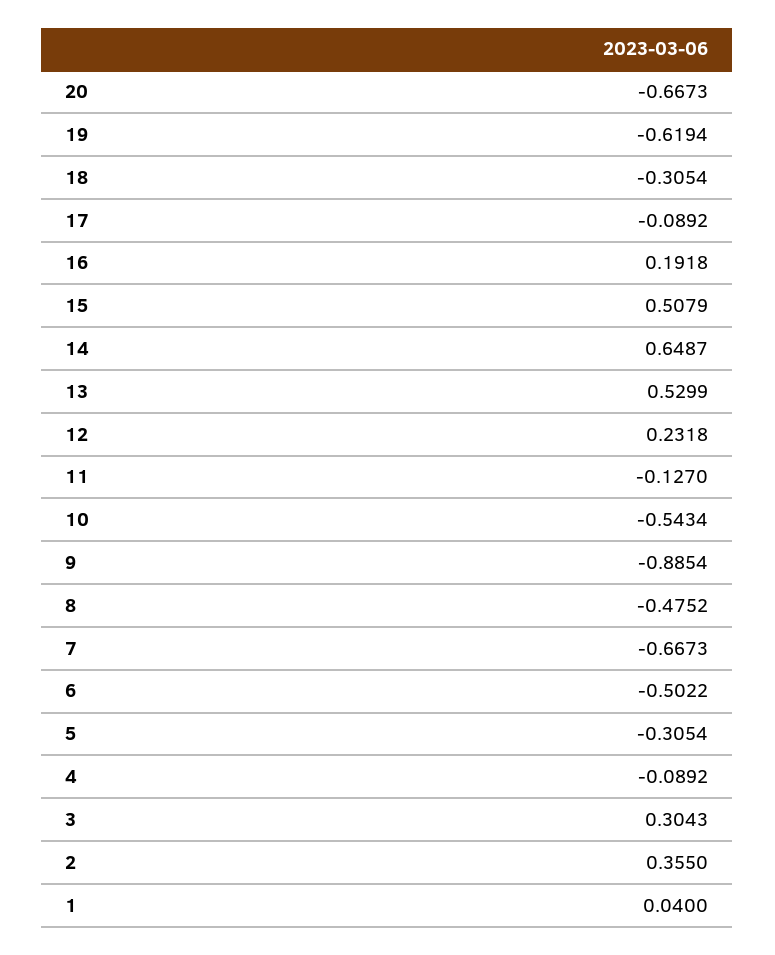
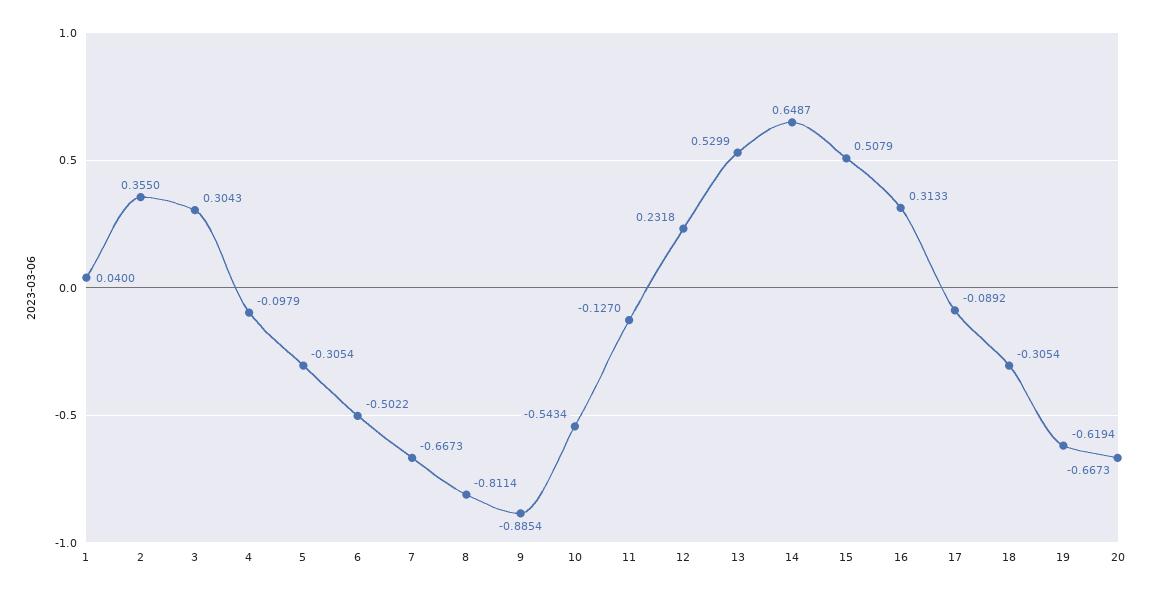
  {
    "20": -0.6673,
    "19": -0.6194,
    "18": -0.3054,
    "17": -0.0892,
-   "16": 0.1918,
+   "16": 0.3133,
    "15": 0.5079,
    "14": 0.6487,
    "13": 0.5299,
    "12": 0.2318,
    "11": -0.127,
    "10": -0.5434,
    "9": -0.8854,
-   "8": -0.4752,
+   "8": -0.8114,
    "7": -0.6673,
    "6": -0.5022,
    "5": -0.3054,
-   "4": -0.0892,
+   "4": -0.0979,
    "3": 0.3043,
    "2": 0.355,
    "1": 0.04
  }

